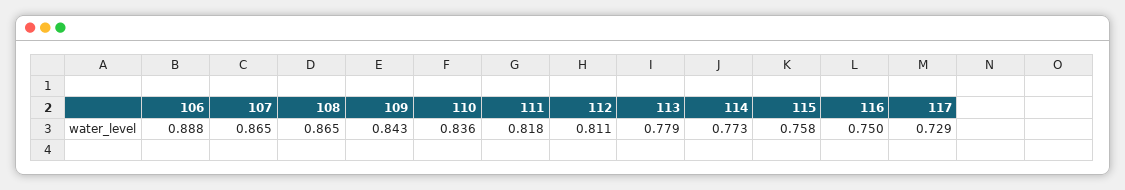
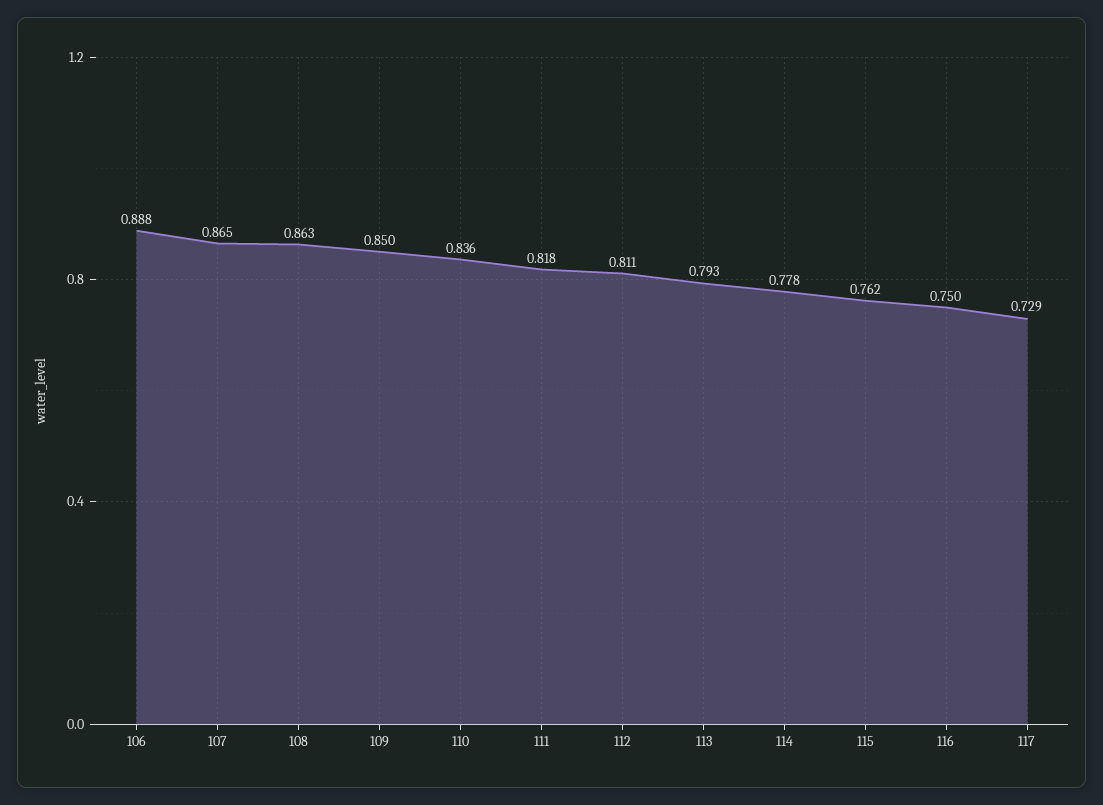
  {
    "106": 0.888,
    "107": 0.865,
-   "108": 0.865,
+   "108": 0.863,
-   "109": 0.843,
+   "109": 0.85,
    "110": 0.836,
    "111": 0.818,
    "112": 0.811,
-   "113": 0.779,
+   "113": 0.793,
-   "114": 0.773,
+   "114": 0.778,
-   "115": 0.758,
+   "115": 0.762,
    "116": 0.75,
    "117": 0.729
  }

